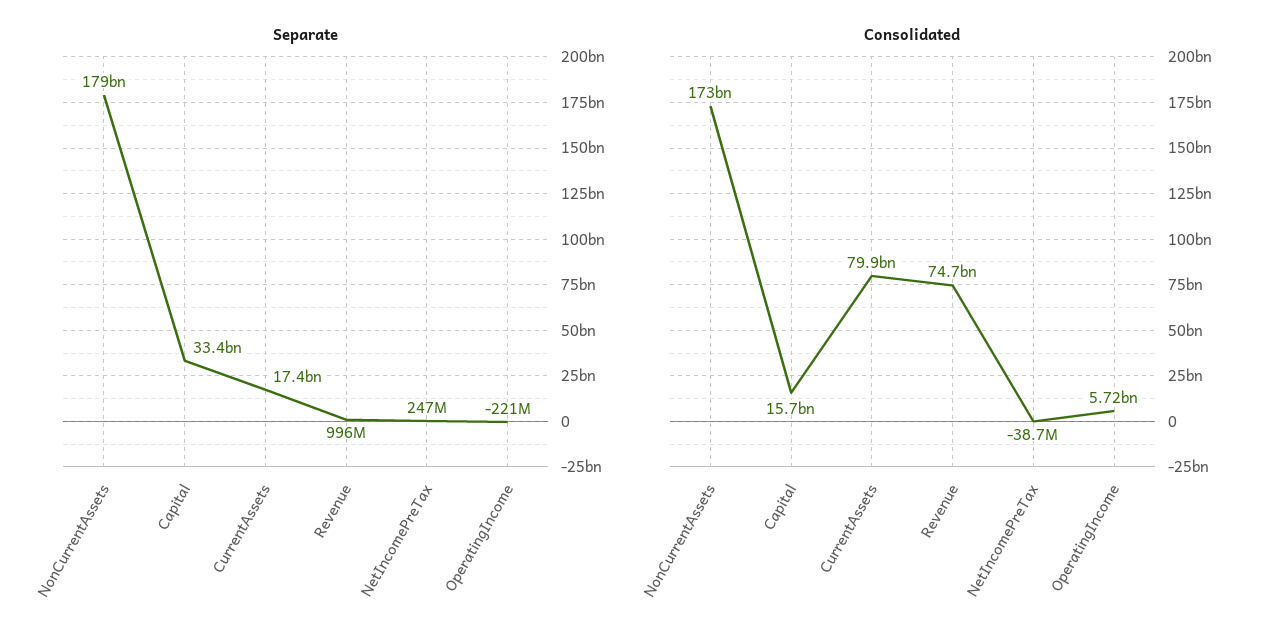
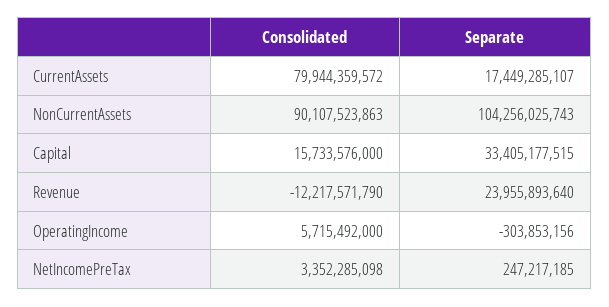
  {
    "Separate": {
-     "NonCurrentAssets": 179000000000,
+     "NonCurrentAssets": 104256025743,
      "Capital": 33405177515,
      "CurrentAssets": 17449285107,
-     "Revenue": 996000000,
+     "Revenue": 23955893640,
      "NetIncomePreTax": 247217185,
-     "OperatingIncome": -221000000
+     "OperatingIncome": -303853156
    },
    "Consolidated": {
-     "NonCurrentAssets": 173000000000,
+     "NonCurrentAssets": 90107523863,
      "Capital": 15733576000,
      "CurrentAssets": 79944359572,
-     "Revenue": 74700000000,
+     "Revenue": -12217571790,
-     "NetIncomePreTax": -38700000,
+     "NetIncomePreTax": 3352285098,
      "OperatingIncome": 5715492000
    }
  }

